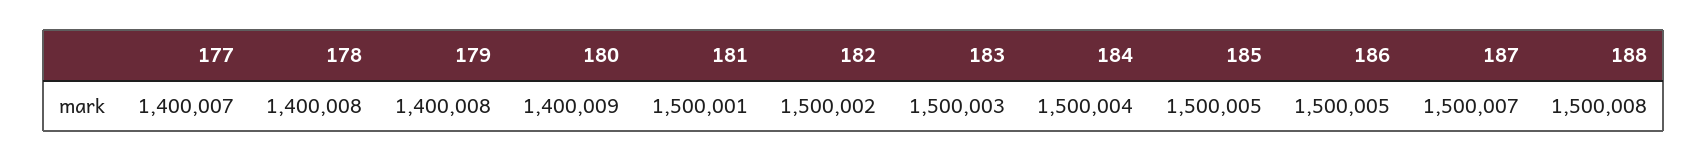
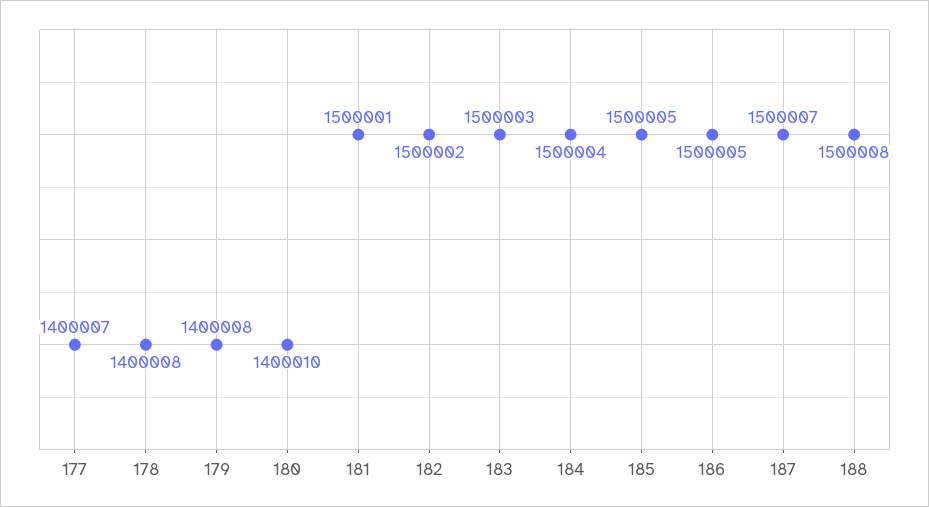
  {
    "177": 1400007,
    "178": 1400008,
    "179": 1400008,
-   "180": 1400009,
+   "180": 1400010,
    "181": 1500001,
    "182": 1500002,
    "183": 1500003,
    "184": 1500004,
    "185": 1500005,
    "186": 1500005,
    "187": 1500007,
    "188": 1500008
  }

